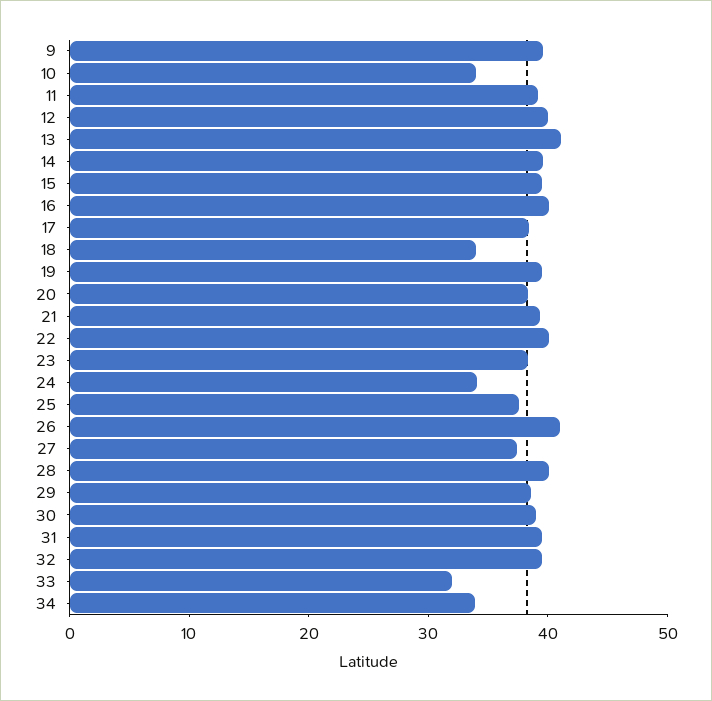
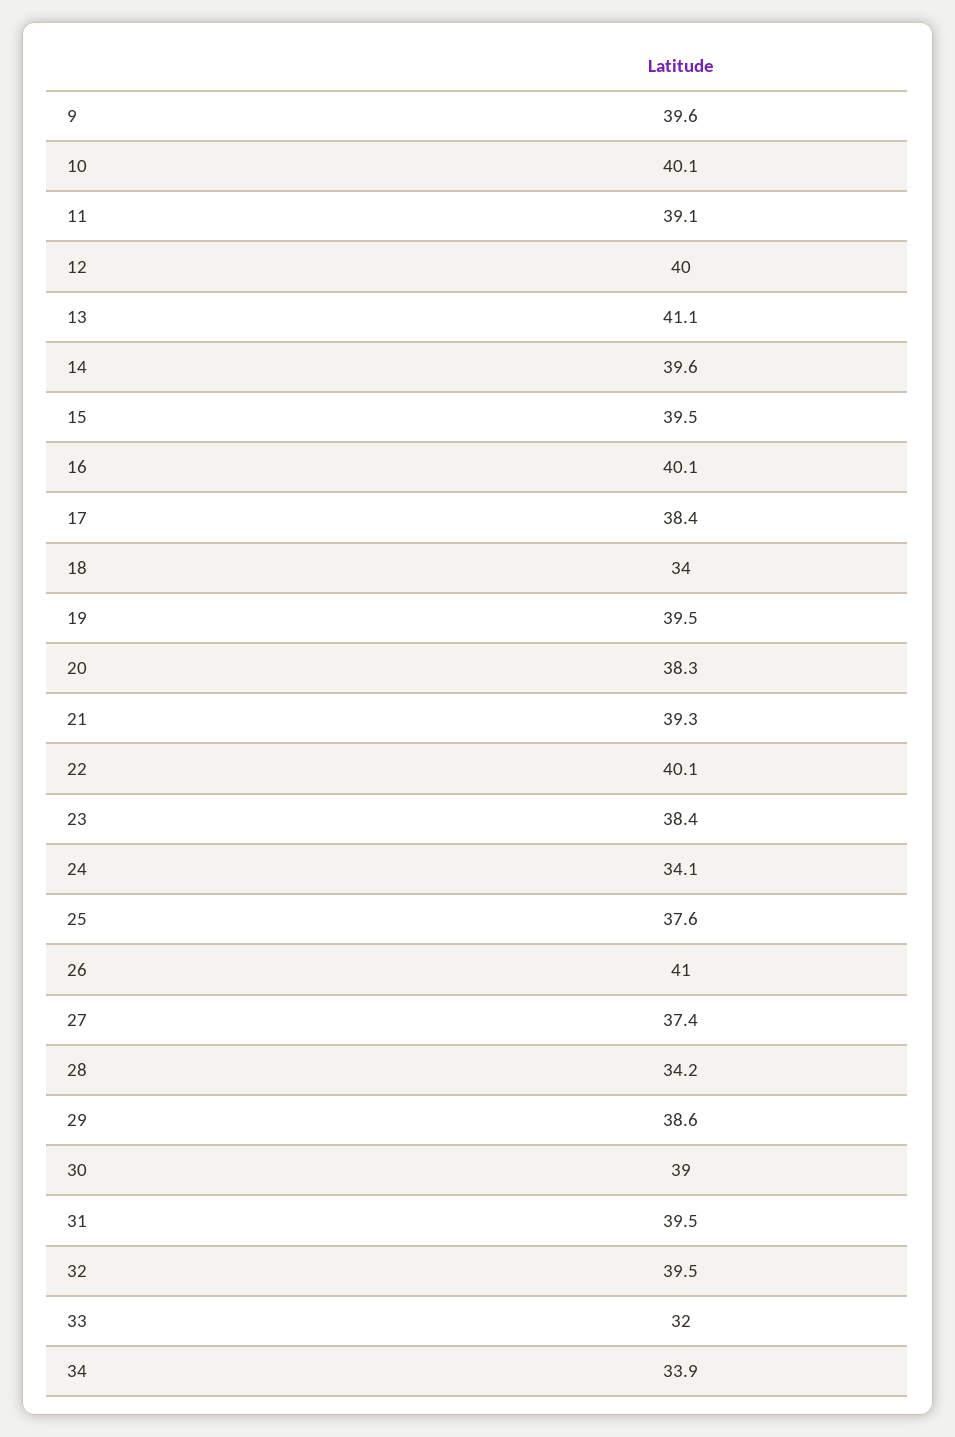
  {
    "9": 39.6,
-   "10": 34,
+   "10": 40.1,
    "11": 39.1,
    "12": 40,
    "13": 41.1,
    "14": 39.6,
    "15": 39.5,
    "16": 40.1,
    "17": 38.4,
    "18": 34,
    "19": 39.5,
    "20": 38.3,
    "21": 39.3,
    "22": 40.1,
    "23": 38.4,
    "24": 34.1,
    "25": 37.6,
    "26": 41,
    "27": 37.4,
-   "28": 40,
+   "28": 34.2,
    "29": 38.6,
    "30": 39,
    "31": 39.5,
    "32": 39.5,
    "33": 32,
    "34": 33.9
  }

